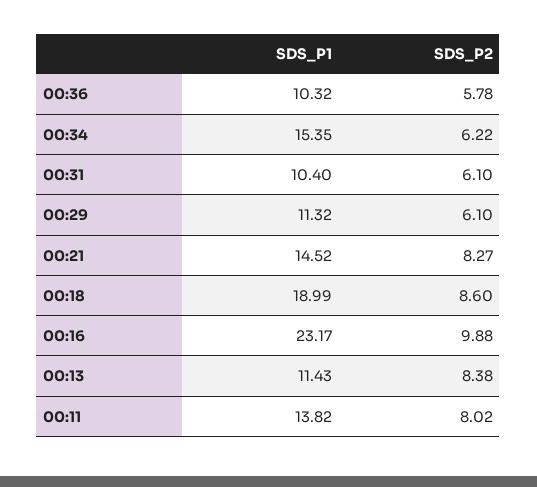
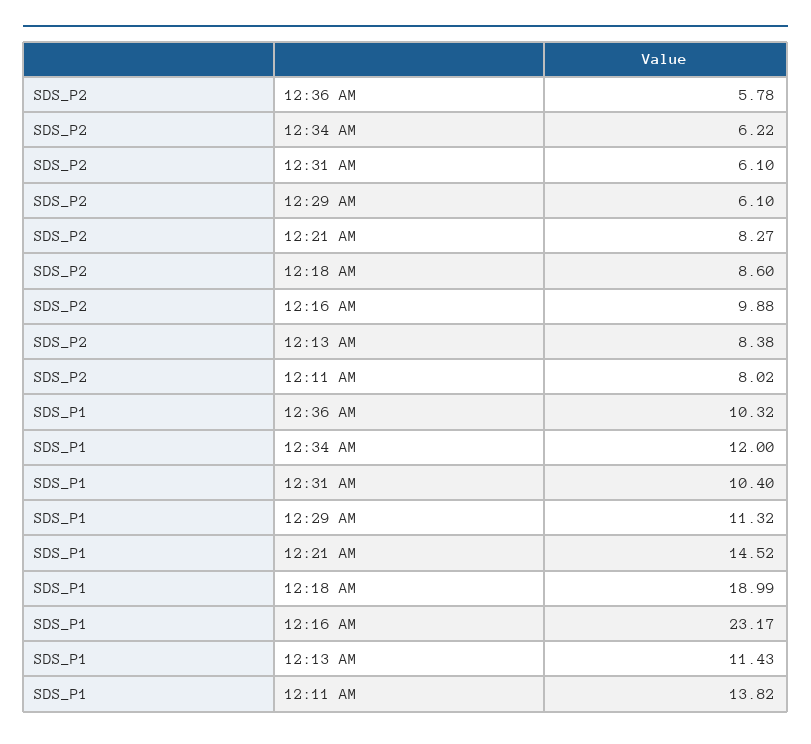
  {
    "SDS_P1": {
      "00:36": 10.32,
-     "00:34": 15.35,
+     "00:34": 12,
      "00:31": 10.4,
      "00:29": 11.32,
      "00:21": 14.52,
      "00:18": 18.99,
      "00:16": 23.17,
      "00:13": 11.43,
      "00:11": 13.82
    },
    "SDS_P2": {
      "00:36": 5.78,
      "00:34": 6.22,
      "00:31": 6.1,
      "00:29": 6.1,
      "00:21": 8.27,
      "00:18": 8.6,
      "00:16": 9.88,
      "00:13": 8.38,
      "00:11": 8.02
    }
  }

